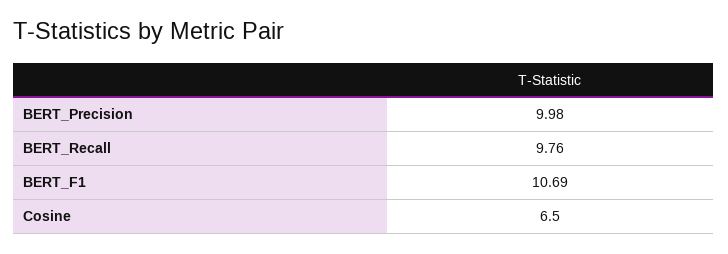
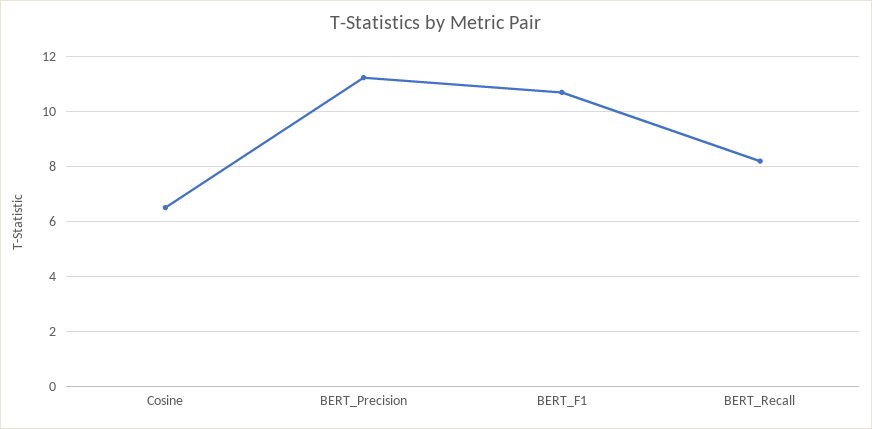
  {
-   "BERT_Precision": 9.98,
+   "BERT_Precision": 11.25,
-   "BERT_Recall": 9.76,
+   "BERT_Recall": 8.25,
    "BERT_F1": 10.69,
    "Cosine": 6.5
  }

